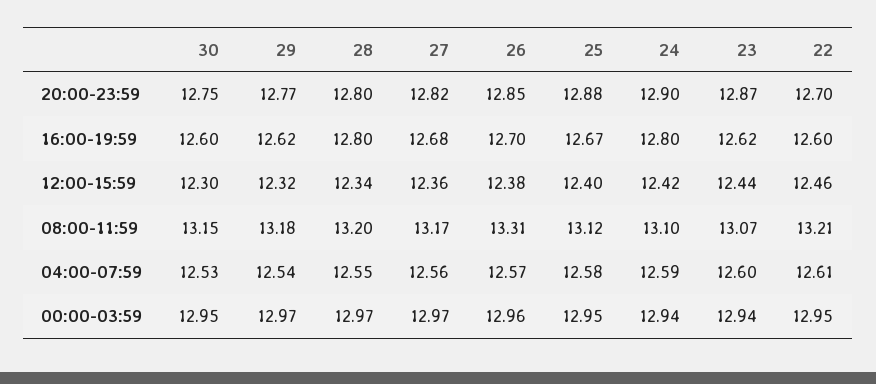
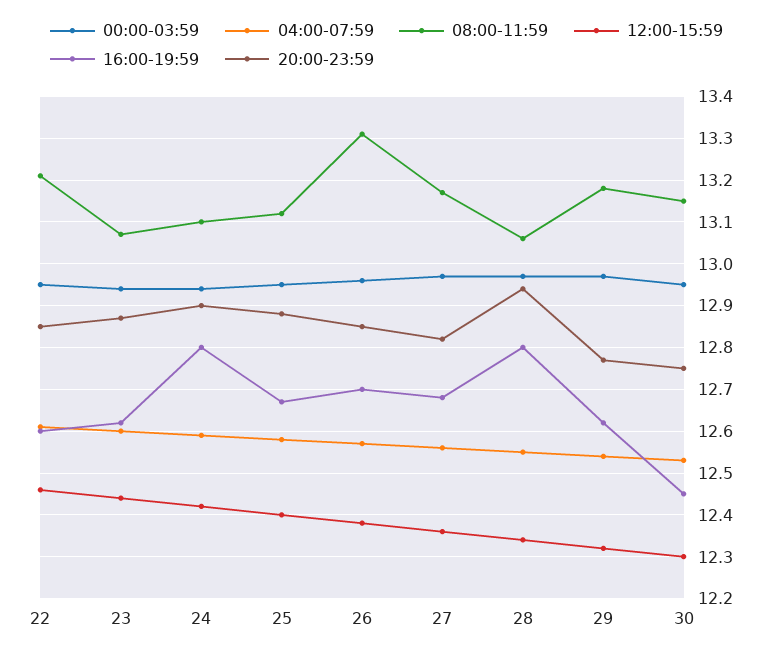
  {
    "20:00-23:59": {
      "30": 12.75,
      "29": 12.77,
-     "28": 12.8,
+     "28": 12.95,
      "27": 12.82,
      "26": 12.85,
      "25": 12.88,
      "24": 12.9,
      "23": 12.87,
-     "22": 12.7
+     "22": 12.85
    },
    "16:00-19:59": {
-     "30": 12.6,
+     "30": 12.45,
      "29": 12.62,
      "28": 12.8,
      "27": 12.68,
      "26": 12.7,
      "25": 12.67,
      "24": 12.8,
      "23": 12.62,
      "22": 12.6
    },
    "12:00-15:59": {
      "30": 12.3,
      "29": 12.32,
      "28": 12.34,
      "27": 12.36,
      "26": 12.38,
      "25": 12.4,
      "24": 12.42,
      "23": 12.44,
      "22": 12.46
    },
    "08:00-11:59": {
      "30": 13.15,
      "29": 13.18,
-     "28": 13.2,
+     "28": 13.05,
      "27": 13.17,
      "26": 13.31,
      "25": 13.12,
      "24": 13.1,
      "23": 13.07,
      "22": 13.21
    },
    "04:00-07:59": {
      "30": 12.53,
      "29": 12.54,
      "28": 12.55,
      "27": 12.56,
      "26": 12.57,
      "25": 12.58,
      "24": 12.59,
      "23": 12.6,
      "22": 12.61
    },
    "00:00-03:59": {
      "30": 12.95,
      "29": 12.97,
      "28": 12.97,
      "27": 12.97,
      "26": 12.96,
      "25": 12.95,
      "24": 12.94,
      "23": 12.94,
      "22": 12.95
    }
  }

